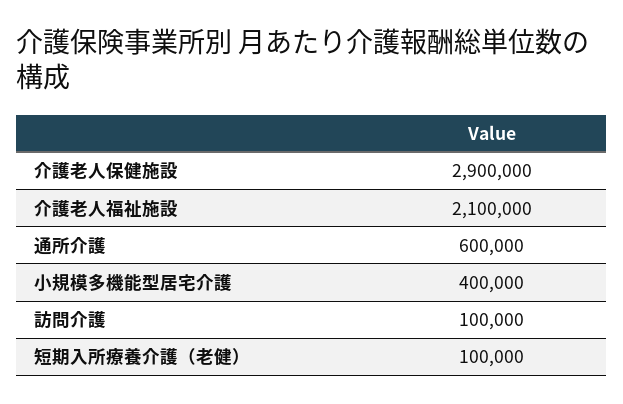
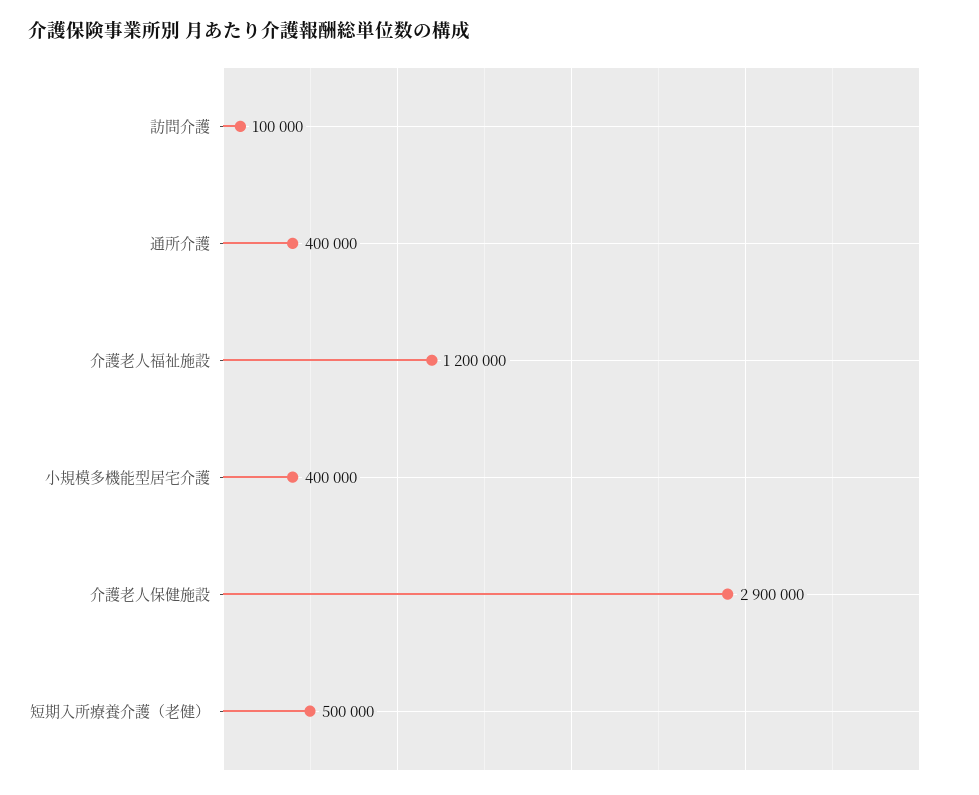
  {
    "介護老人保健施設": 2900000,
-   "介護老人福祉施設": 2100000,
+   "介護老人福祉施設": 1200000,
-   "通所介護": 600000,
+   "通所介護": 400000,
    "小規模多機能型居宅介護": 400000,
    "訪問介護": 100000,
-   "短期入所療養介護（老健）": 100000
+   "短期入所療養介護（老健）": 500000
  }

